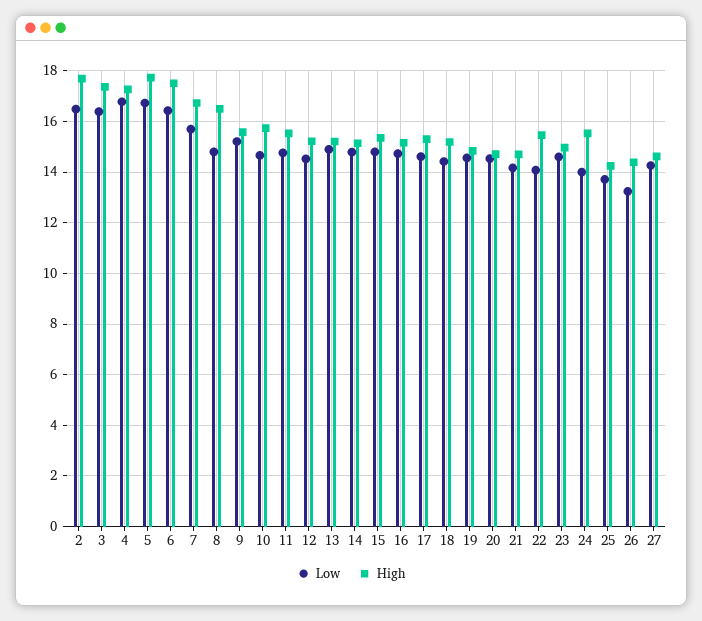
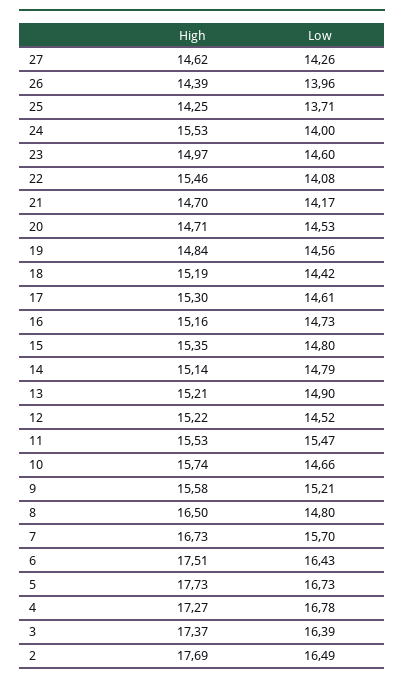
  {
    "Low": {
      "2": 16.49,
      "3": 16.39,
      "4": 16.78,
      "5": 16.73,
      "6": 16.43,
      "7": 15.7,
      "8": 14.8,
      "9": 15.21,
      "10": 14.66,
-     "11": 14.75,
+     "11": 15.47,
      "12": 14.52,
      "13": 14.9,
      "14": 14.79,
      "15": 14.8,
      "16": 14.73,
      "17": 14.61,
      "18": 14.42,
      "19": 14.56,
      "20": 14.53,
      "21": 14.17,
      "22": 14.08,
      "23": 14.6,
      "24": 14,
      "25": 13.71,
-     "26": 13.25,
+     "26": 13.96,
      "27": 14.26
    },
    "High": {
      "2": 17.69,
      "3": 17.37,
      "4": 17.27,
      "5": 17.73,
      "6": 17.51,
      "7": 16.73,
      "8": 16.5,
      "9": 15.58,
      "10": 15.74,
      "11": 15.53,
      "12": 15.22,
      "13": 15.21,
      "14": 15.14,
      "15": 15.35,
      "16": 15.16,
      "17": 15.3,
      "18": 15.19,
      "19": 14.84,
      "20": 14.71,
      "21": 14.7,
      "22": 15.46,
      "23": 14.97,
      "24": 15.53,
      "25": 14.25,
      "26": 14.39,
      "27": 14.62
    }
  }

